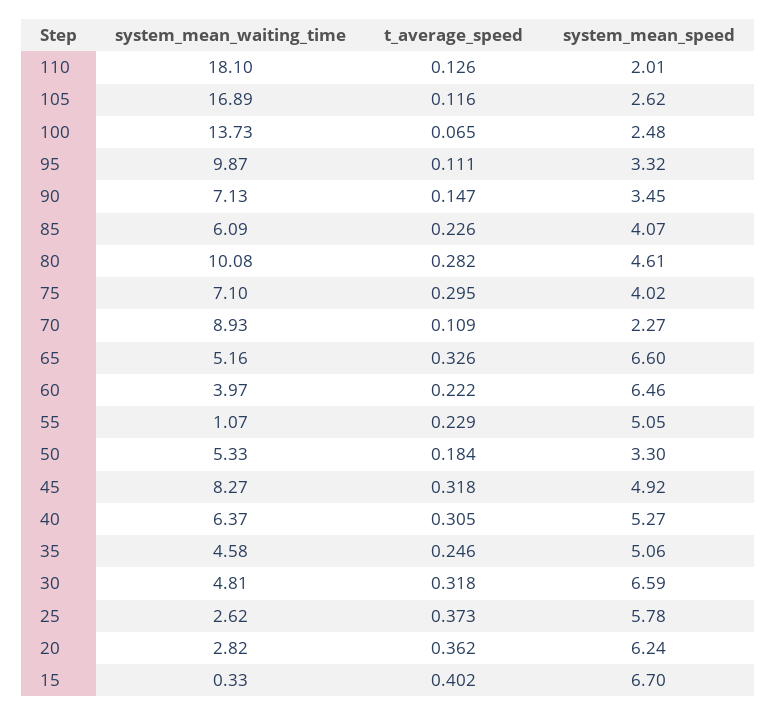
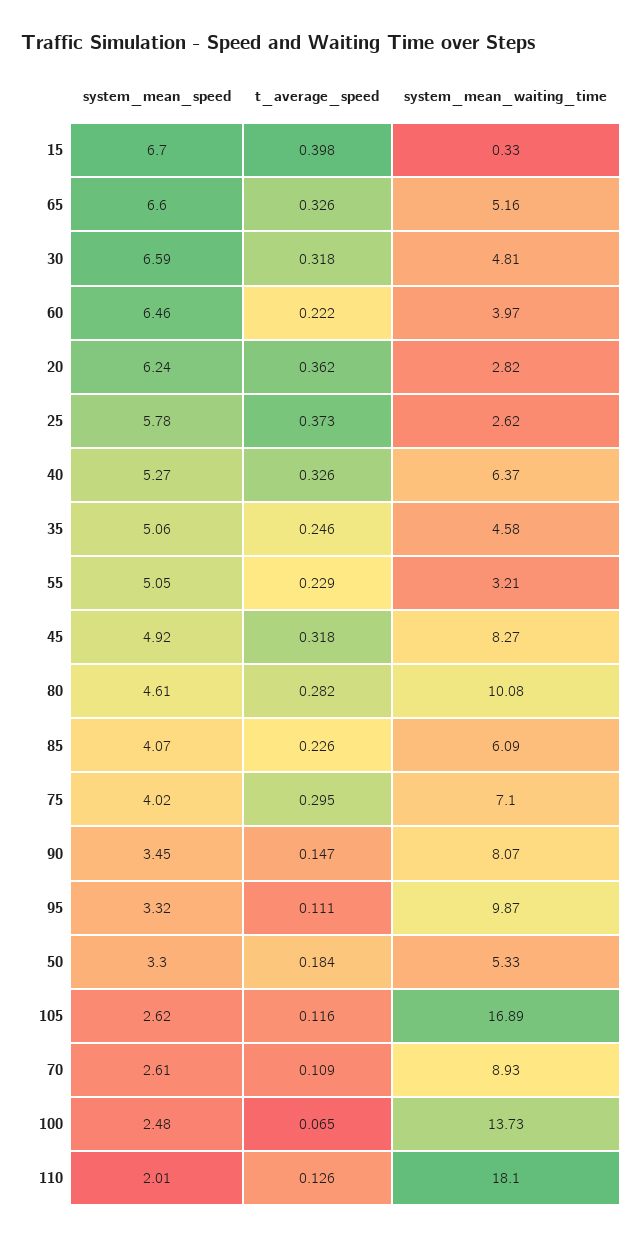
  {
    "system_mean_waiting_time": {
      "110": 18.1,
      "105": 16.89,
      "100": 13.73,
      "95": 9.87,
-     "90": 7.13,
+     "90": 8.07,
      "85": 6.09,
      "80": 10.08,
      "75": 7.1,
      "70": 8.93,
      "65": 5.16,
      "60": 3.97,
-     "55": 1.07,
+     "55": 3.21,
      "50": 5.33,
      "45": 8.27,
      "40": 6.37,
      "35": 4.58,
      "30": 4.81,
      "25": 2.62,
      "20": 2.82,
      "15": 0.33
    },
    "t_average_speed": {
      "110": 0.126,
      "105": 0.116,
      "100": 0.065,
      "95": 0.111,
      "90": 0.147,
      "85": 0.226,
      "80": 0.282,
      "75": 0.295,
      "70": 0.109,
      "65": 0.326,
      "60": 0.222,
      "55": 0.229,
      "50": 0.184,
      "45": 0.318,
-     "40": 0.305,
+     "40": 0.326,
      "35": 0.246,
      "30": 0.318,
      "25": 0.373,
      "20": 0.362,
-     "15": 0.402
+     "15": 0.398
    },
    "system_mean_speed": {
      "110": 2.01,
      "105": 2.62,
      "100": 2.48,
      "95": 3.32,
      "90": 3.45,
      "85": 4.07,
      "80": 4.61,
      "75": 4.02,
-     "70": 2.27,
+     "70": 2.61,
      "65": 6.6,
      "60": 6.46,
      "55": 5.05,
      "50": 3.3,
      "45": 4.92,
      "40": 5.27,
      "35": 5.06,
      "30": 6.59,
      "25": 5.78,
      "20": 6.24,
      "15": 6.7
    }
  }

